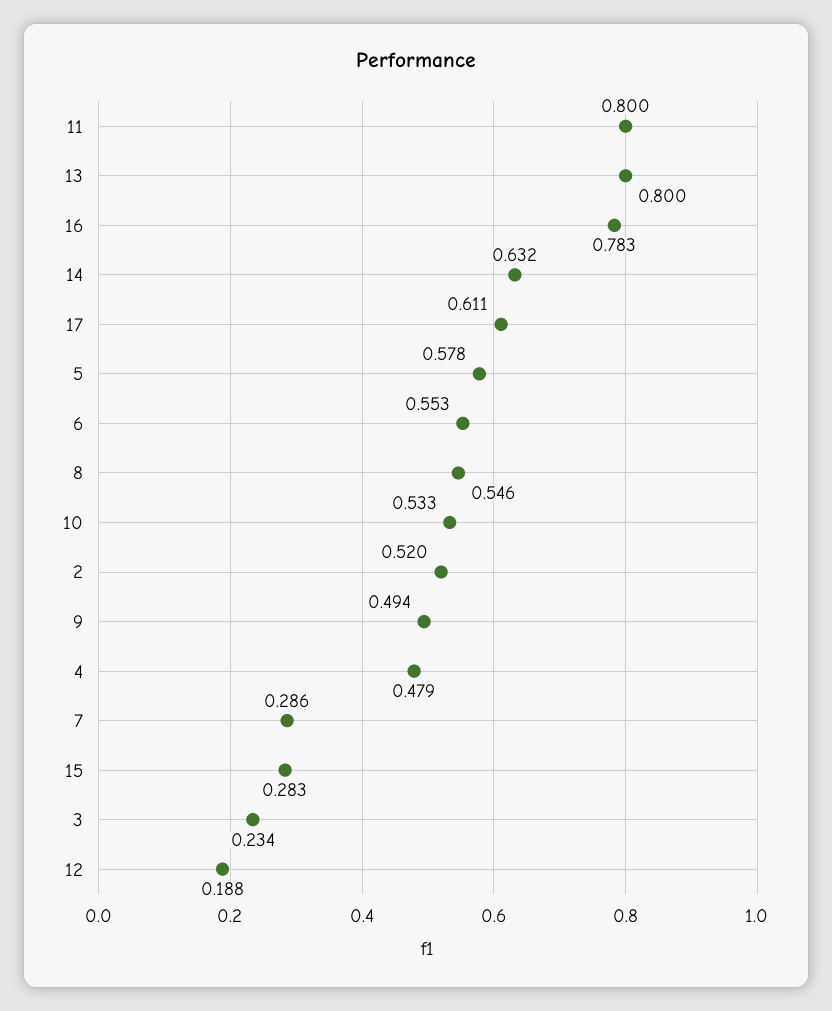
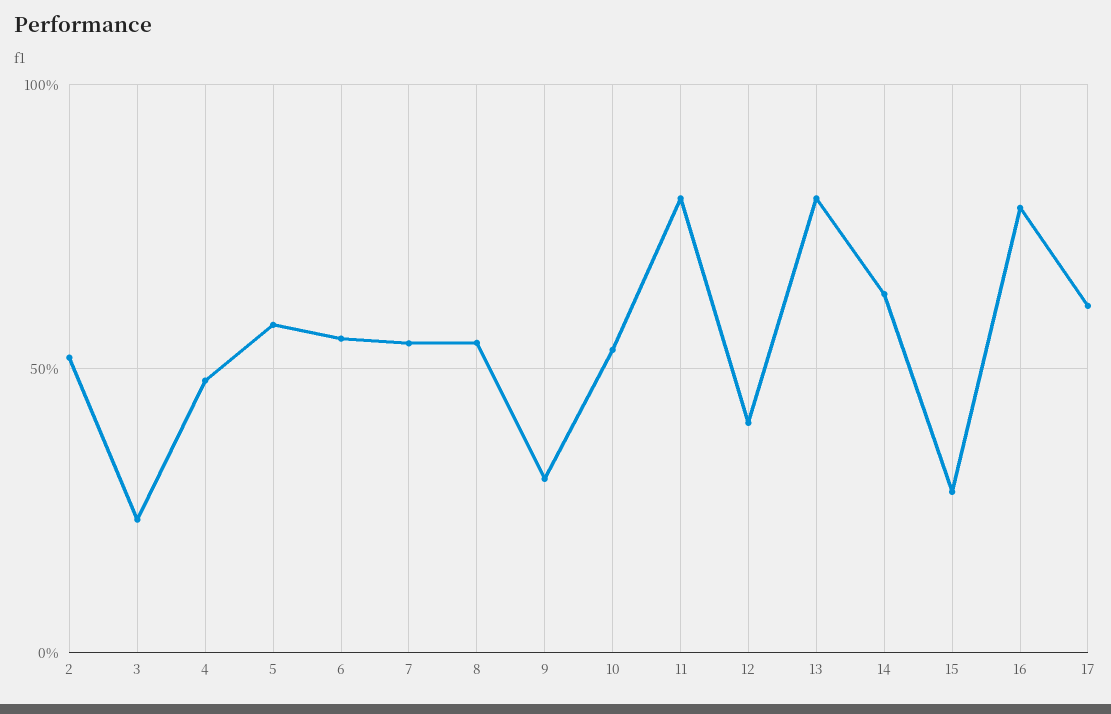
  {
    "11": 0.8,
    "13": 0.8,
    "16": 0.783,
    "14": 0.632,
    "17": 0.611,
    "5": 0.578,
    "6": 0.553,
    "8": 0.546,
    "10": 0.533,
    "2": 0.52,
-   "9": 0.494,
+   "9": 0.3,
    "4": 0.479,
-   "7": 0.286,
+   "7": 0.55,
    "15": 0.283,
    "3": 0.234,
-   "12": 0.188
+   "12": 0.4
  }

